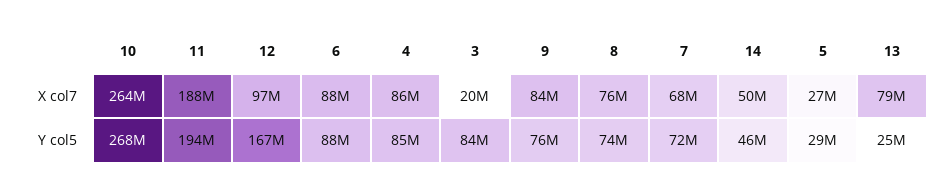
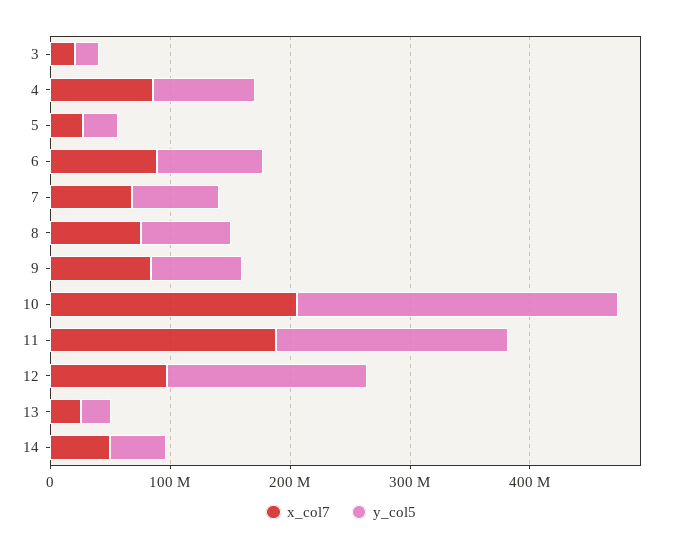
  {
    "X col7": {
-     "10": 264000000,
+     "10": 200000000,
      "11": 188000000,
      "12": 97000000,
      "6": 88000000,
      "4": 86000000,
      "3": 20000000,
      "9": 84000000,
      "8": 76000000,
      "7": 68000000,
      "14": 50000000,
      "5": 27000000,
-     "13": 79000000
+     "13": 20000000
    },
    "Y col5": {
      "10": 268000000,
      "11": 194000000,
      "12": 167000000,
      "6": 88000000,
      "4": 85000000,
-     "3": 84000000,
+     "3": 20000000,
      "9": 76000000,
      "8": 74000000,
      "7": 72000000,
      "14": 46000000,
      "5": 29000000,
      "13": 25000000
    }
  }

